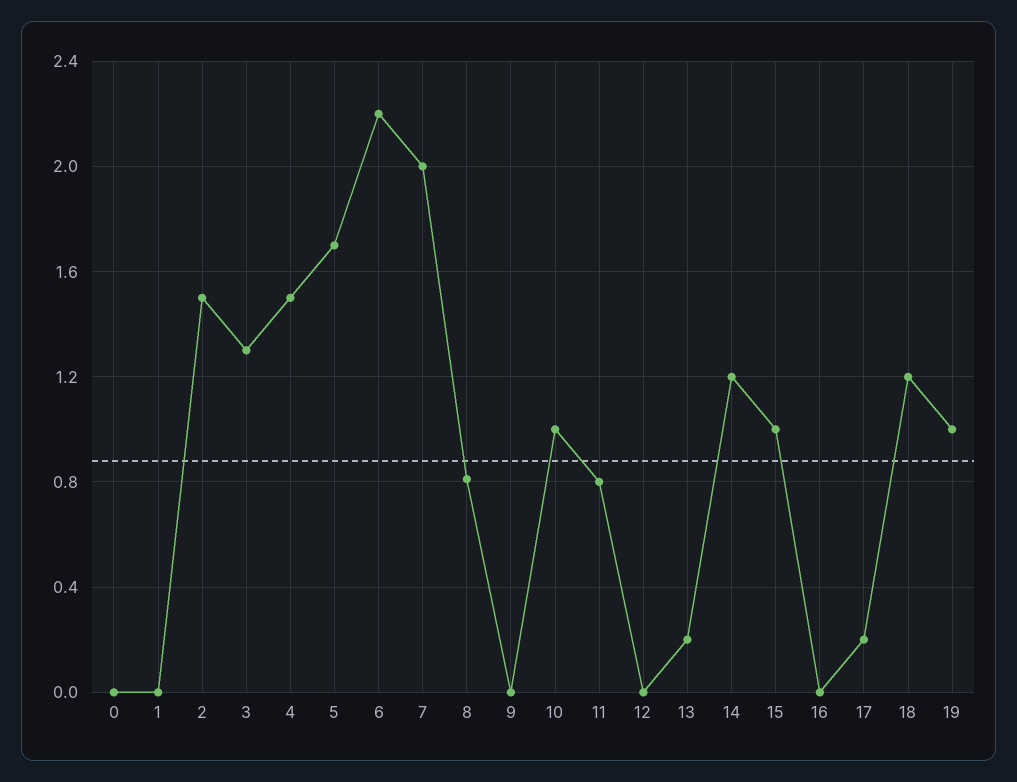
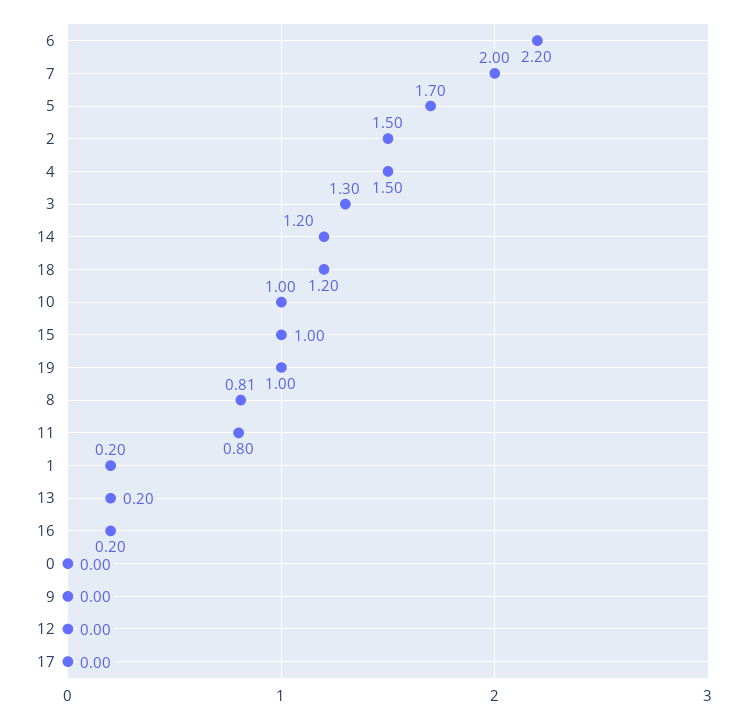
  {
    "0": 0,
-   "1": 0,
+   "1": 0.2,
    "2": 1.5,
    "3": 1.3,
    "4": 1.5,
    "5": 1.7,
    "6": 2.2,
    "7": 2,
    "8": 0.81,
    "9": 0,
    "10": 1,
    "11": 0.8,
    "12": 0,
    "13": 0.2,
    "14": 1.2,
    "15": 1,
-   "16": 0,
+   "16": 0.2,
-   "17": 0.2,
+   "17": 0,
    "18": 1.2,
    "19": 1
  }

